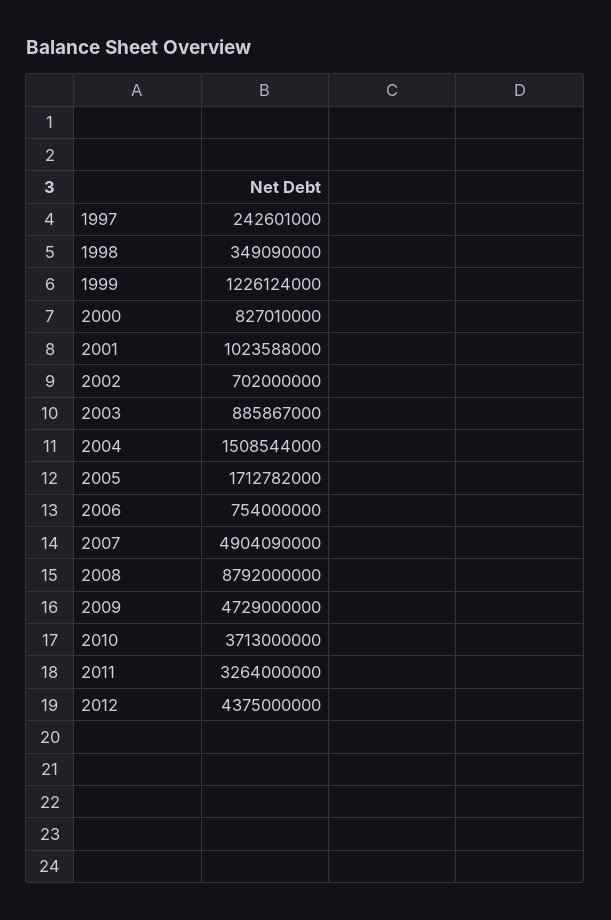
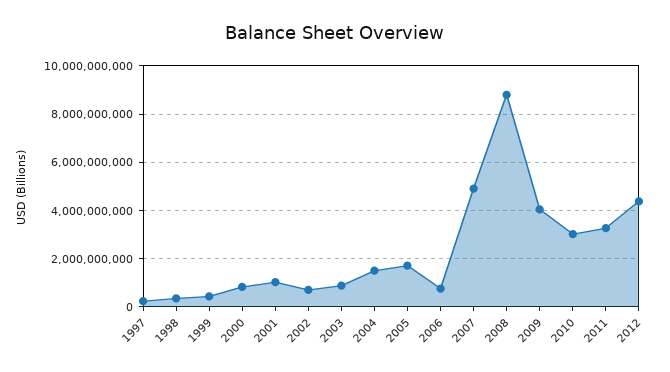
  {
    "1997": 242601000,
    "1998": 349090000,
-   "1999": 1226124000,
+   "1999": 500000000,
    "2000": 827010000,
    "2001": 1023588000,
    "2002": 702000000,
    "2003": 885867000,
    "2004": 1508544000,
    "2005": 1712782000,
    "2006": 754000000,
    "2007": 4904090000,
    "2008": 8792000000,
-   "2009": 4729000000,
+   "2009": 4000000000,
-   "2010": 3713000000,
+   "2010": 3000000000,
    "2011": 3264000000,
    "2012": 4375000000
  }

